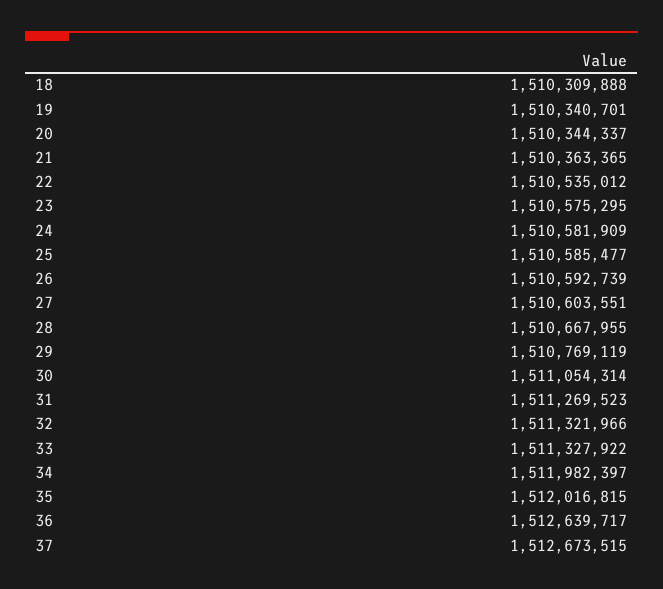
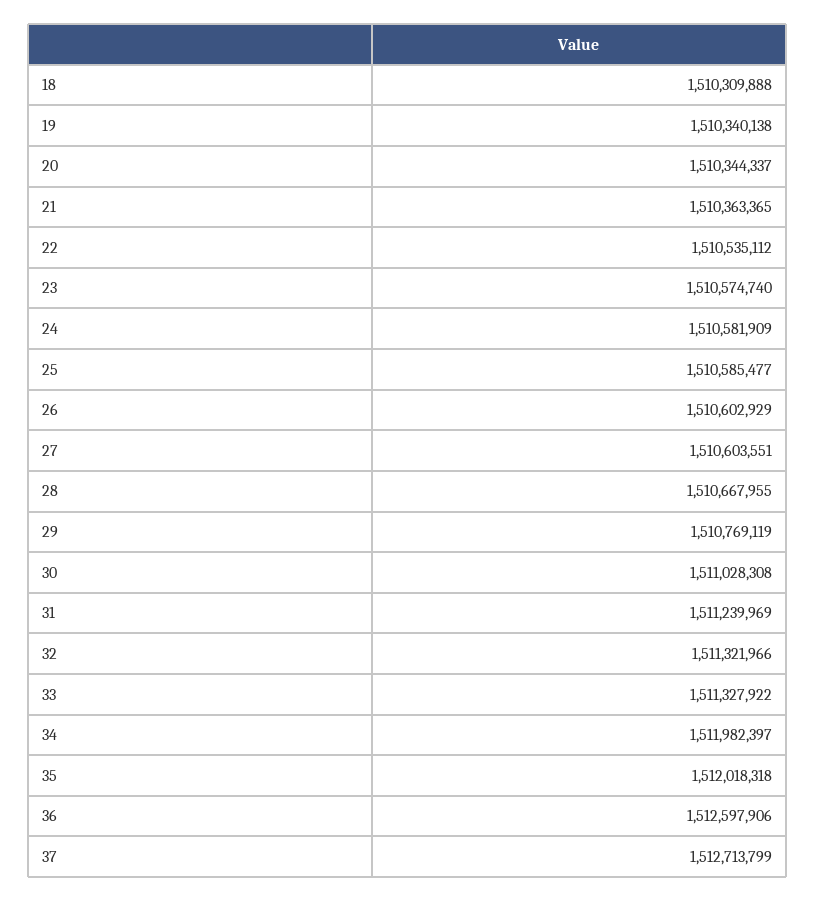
  {
    "18": 1510309888,
-   "19": 1510340701,
+   "19": 1510340138,
    "20": 1510344337,
    "21": 1510363365,
-   "22": 1510535012,
+   "22": 1510535112,
-   "23": 1510575295,
+   "23": 1510574740,
    "24": 1510581909,
    "25": 1510585477,
-   "26": 1510592739,
+   "26": 1510602929,
    "27": 1510603551,
    "28": 1510667955,
    "29": 1510769119,
-   "30": 1511054314,
+   "30": 1511028308,
-   "31": 1511269523,
+   "31": 1511239969,
    "32": 1511321966,
    "33": 1511327922,
    "34": 1511982397,
-   "35": 1512016815,
+   "35": 1512018318,
-   "36": 1512639717,
+   "36": 1512597906,
-   "37": 1512673515
+   "37": 1512713799
  }

